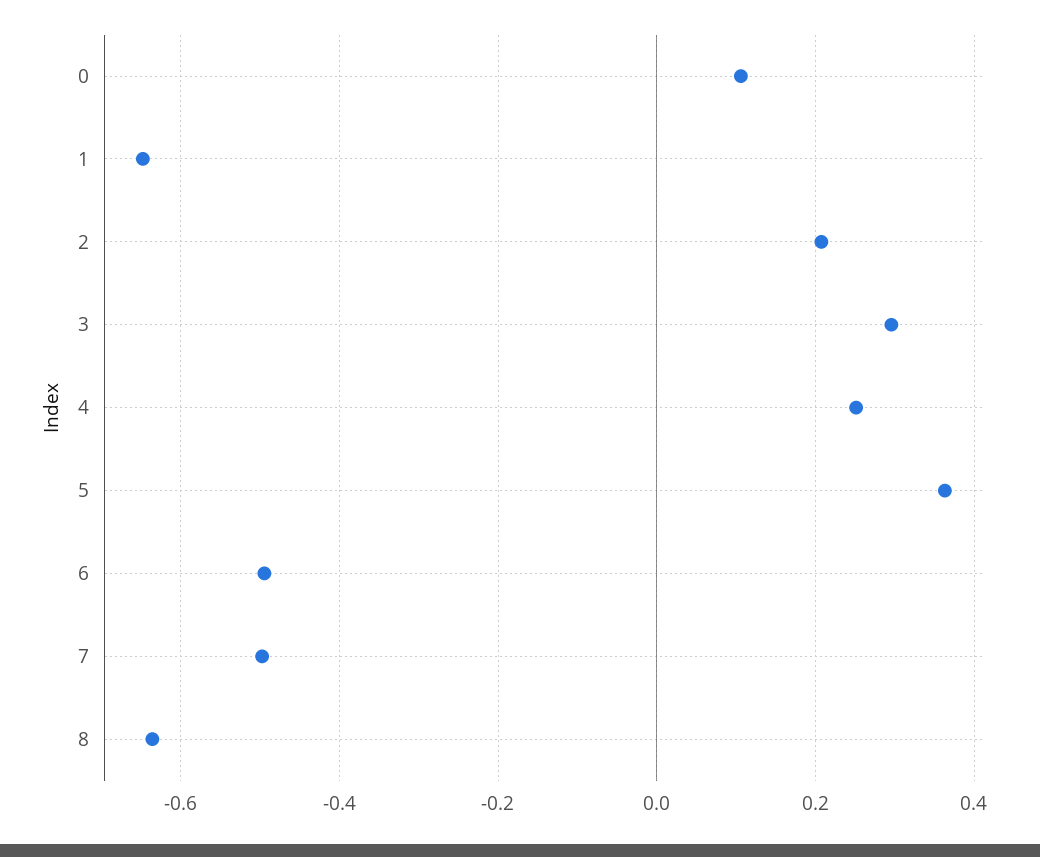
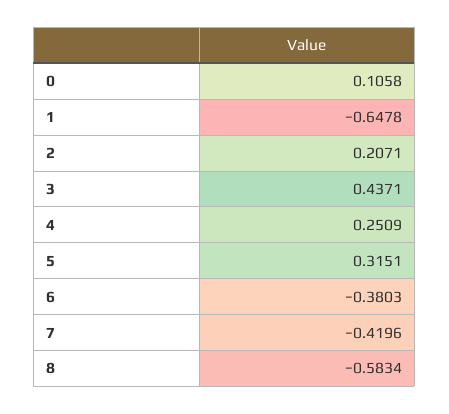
  {
    "0": 0.1058,
    "1": -0.6478,
    "2": 0.2071,
-   "3": 0.3,
+   "3": 0.4371,
    "4": 0.2509,
-   "5": 0.36,
+   "5": 0.3151,
-   "6": -0.5,
+   "6": -0.3803,
-   "7": -0.5,
+   "7": -0.4196,
-   "8": -0.64
+   "8": -0.5834
  }

